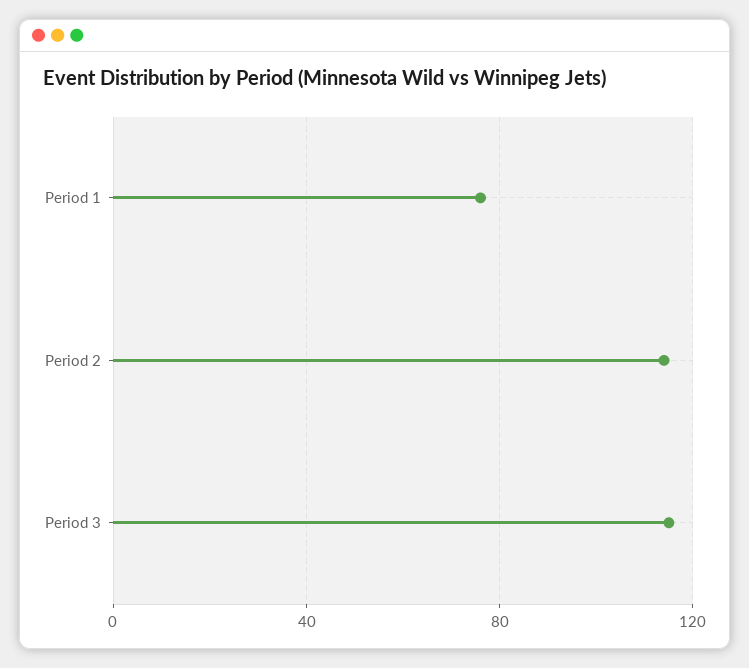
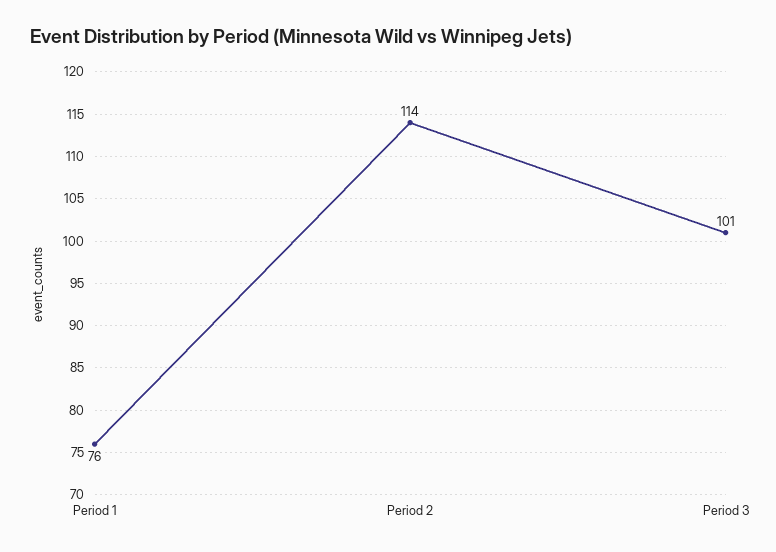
  {
    "Period 1": 76,
    "Period 2": 114,
-   "Period 3": 115
+   "Period 3": 101
  }

